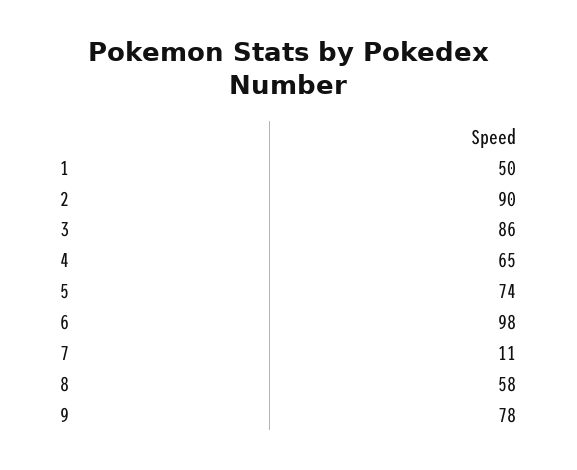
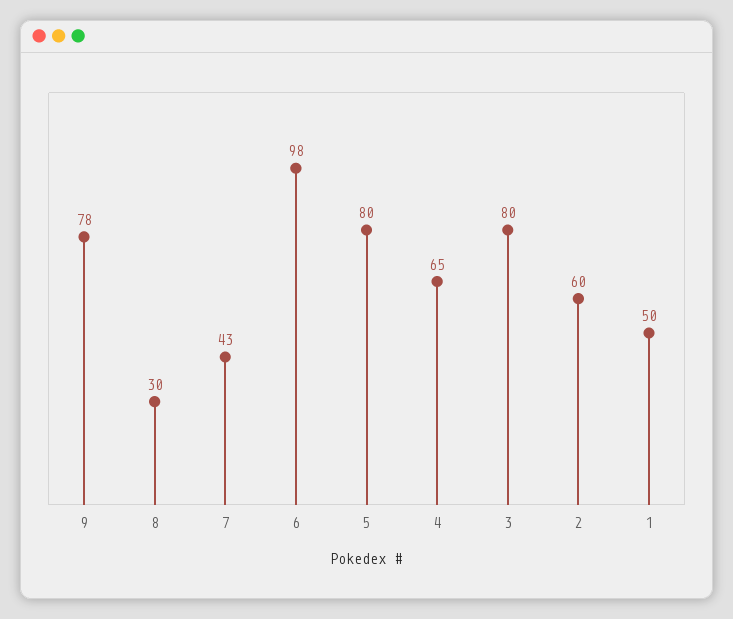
  {
    "1": 50,
-   "2": 90,
+   "2": 60,
-   "3": 86,
+   "3": 80,
    "4": 65,
-   "5": 74,
+   "5": 80,
    "6": 98,
-   "7": 11,
+   "7": 43,
-   "8": 58,
+   "8": 30,
    "9": 78
  }

